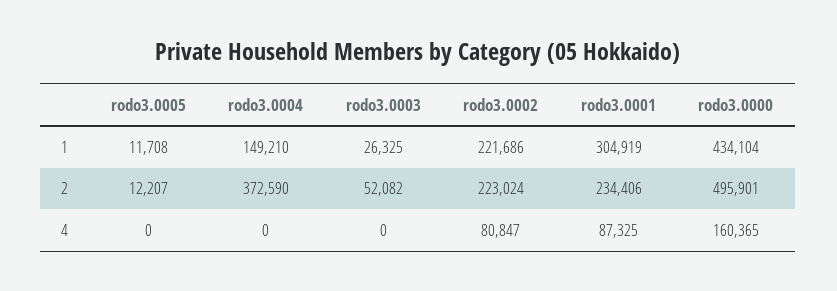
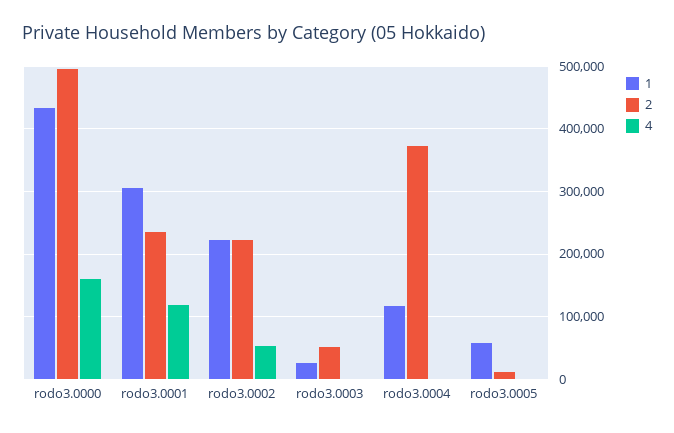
  {
    "1": {
-     "rodo3.0005": 11708,
+     "rodo3.0005": 60000,
-     "rodo3.0004": 149210,
+     "rodo3.0004": 120000,
      "rodo3.0003": 26325,
      "rodo3.0002": 221686,
      "rodo3.0001": 304919,
      "rodo3.0000": 434104
    },
    "2": {
      "rodo3.0005": 12207,
      "rodo3.0004": 372590,
      "rodo3.0003": 52082,
      "rodo3.0002": 223024,
      "rodo3.0001": 234406,
      "rodo3.0000": 495901
    },
    "4": {
      "rodo3.0005": 0,
      "rodo3.0004": 0,
      "rodo3.0003": 0,
-     "rodo3.0002": 80847,
+     "rodo3.0002": 50000,
-     "rodo3.0001": 87325,
+     "rodo3.0001": 120000,
      "rodo3.0000": 160365
    }
  }

